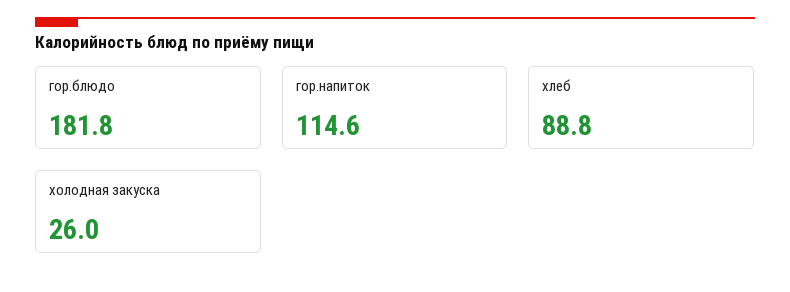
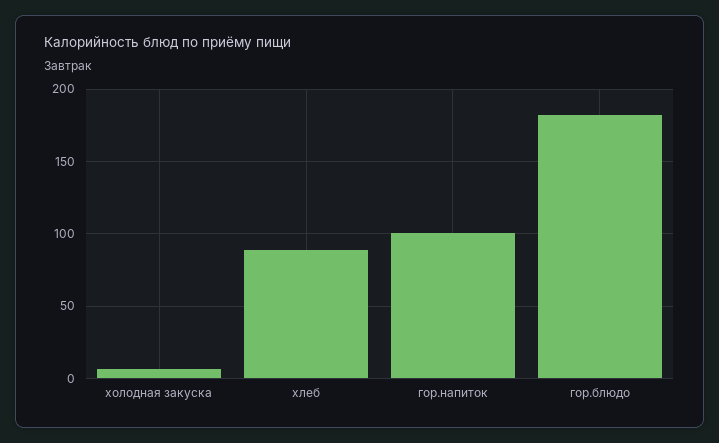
  {
    "гор.блюдо": 181.8,
-   "гор.напиток": 114.6,
+   "гор.напиток": 100,
    "хлеб": 88.8,
-   "холодная закуска": 26
+   "холодная закуска": 5
  }

